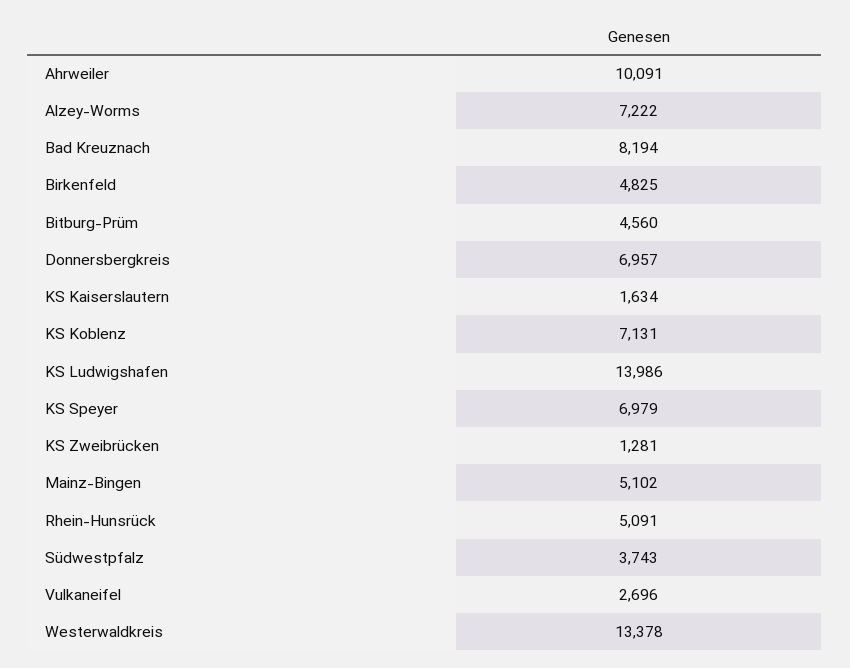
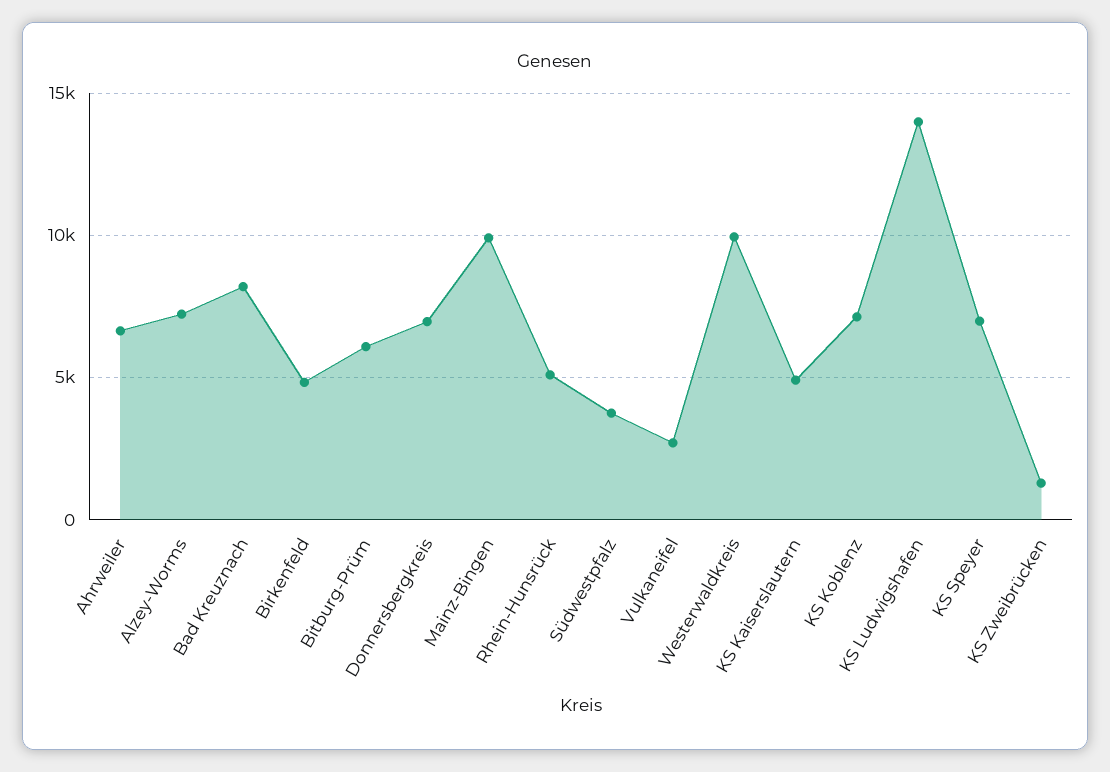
  {
-   "Ahrweiler": 10091,
+   "Ahrweiler": 6500,
    "Alzey-Worms": 7222,
    "Bad Kreuznach": 8194,
    "Birkenfeld": 4825,
-   "Bitburg-Prüm": 4560,
+   "Bitburg-Prüm": 6000,
    "Donnersbergkreis": 6957,
-   "KS Kaiserslautern": 1634,
+   "KS Kaiserslautern": 5000,
    "KS Koblenz": 7131,
    "KS Ludwigshafen": 13986,
    "KS Speyer": 6979,
    "KS Zweibrücken": 1281,
-   "Mainz-Bingen": 5102,
+   "Mainz-Bingen": 10000,
    "Rhein-Hunsrück": 5091,
    "Südwestpfalz": 3743,
    "Vulkaneifel": 2696,
-   "Westerwaldkreis": 13378
+   "Westerwaldkreis": 10000
  }

